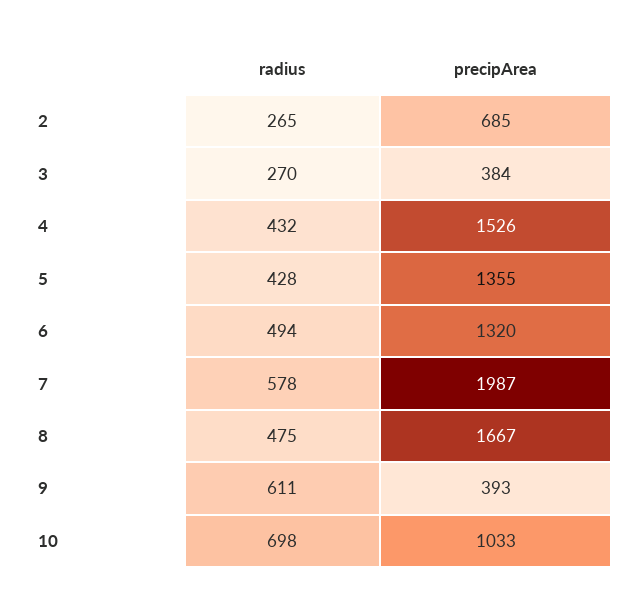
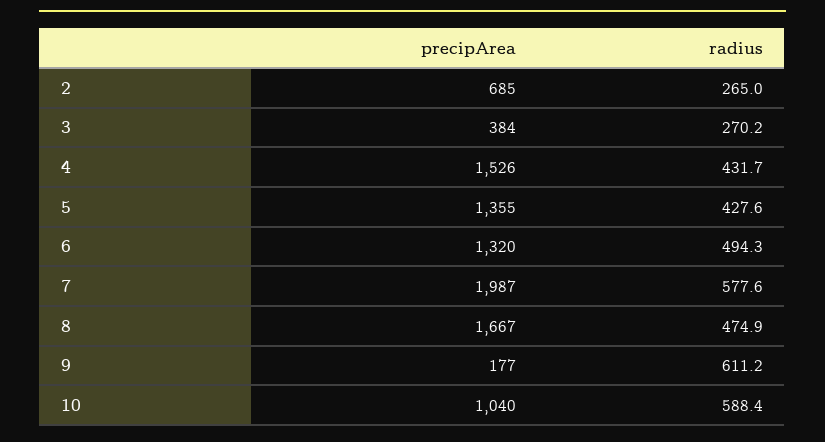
  {
    "radius": {
      "2": 265,
      "3": 270.2,
      "4": 431.7,
      "5": 427.6,
      "6": 494.3,
      "7": 577.6,
      "8": 474.9,
      "9": 611.2,
-     "10": 698
+     "10": 588.4
    },
    "precipArea": {
      "2": 685,
      "3": 384,
      "4": 1526,
      "5": 1355,
      "6": 1320,
      "7": 1987,
      "8": 1667,
-     "9": 393,
+     "9": 177,
-     "10": 1033
+     "10": 1040
    }
  }

